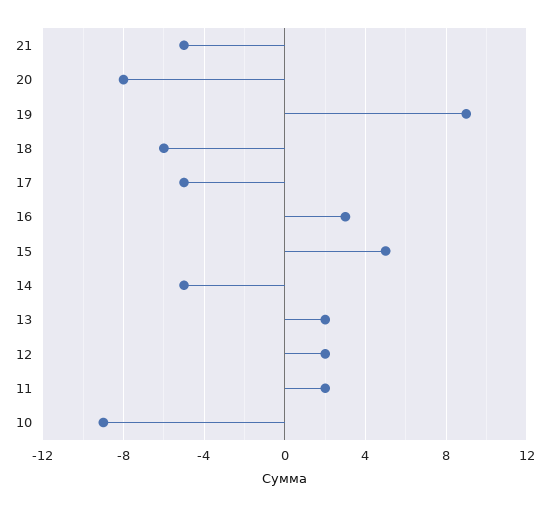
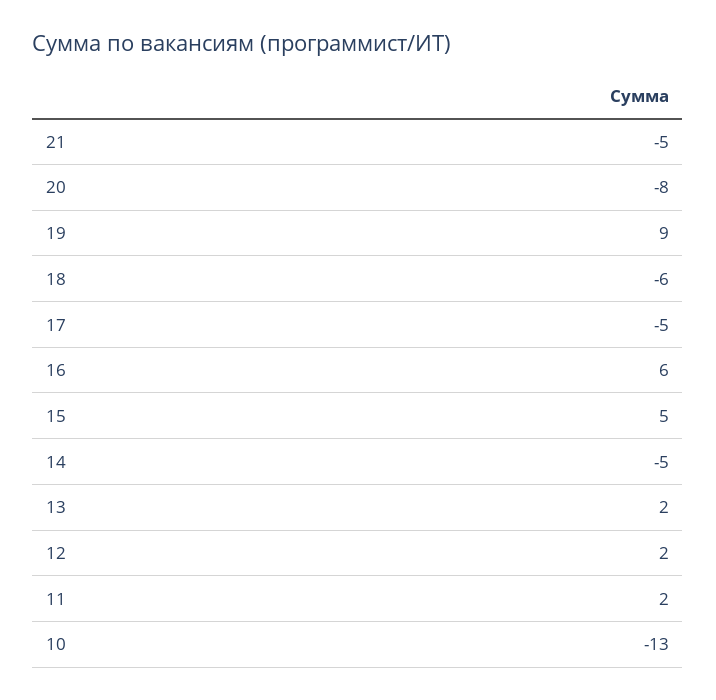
  {
    "21": -5,
    "20": -8,
    "19": 9,
    "18": -6,
    "17": -5,
-   "16": 3,
+   "16": 6,
    "15": 5,
    "14": -5,
    "13": 2,
    "12": 2,
    "11": 2,
-   "10": -9
+   "10": -13
  }

